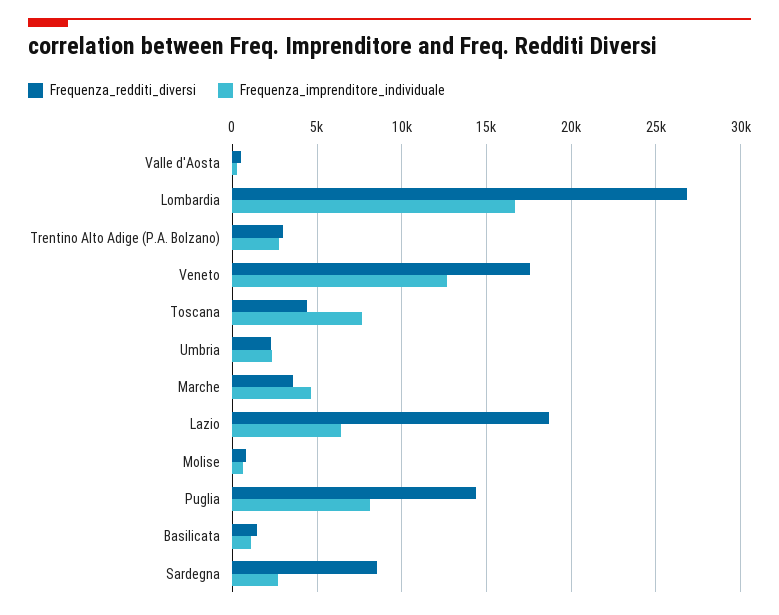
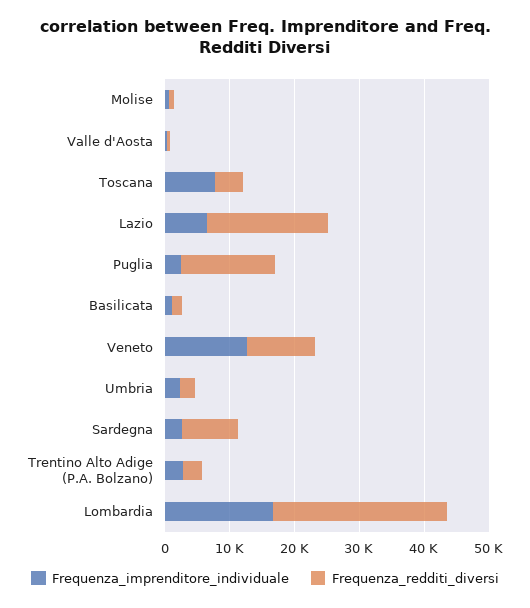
  {
    "Frequenza_redditi_diversi": {
      "Valle d'Aosta": 500,
      "Lombardia": 27000,
      "Trentino Alto Adige (P.A. Bolzano)": 3000,
-     "Veneto": 17500,
+     "Veneto": 10000,
      "Toscana": 4500,
      "Umbria": 2500,
-     "Marche": 3500,
      "Lazio": 18500,
      "Molise": 1000,
      "Puglia": 14500,
      "Basilicata": 1500,
      "Sardegna": 8500
    },
    "Frequenza_imprenditore_individuale": {
      "Valle d'Aosta": 500,
      "Lombardia": 16500,
      "Trentino Alto Adige (P.A. Bolzano)": 2500,
      "Veneto": 12500,
      "Toscana": 7500,
      "Umbria": 2500,
-     "Marche": 4500,
      "Lazio": 6500,
      "Molise": 500,
-     "Puglia": 8000,
+     "Puglia": 2000,
      "Basilicata": 1000,
      "Sardegna": 2500
    }
  }

